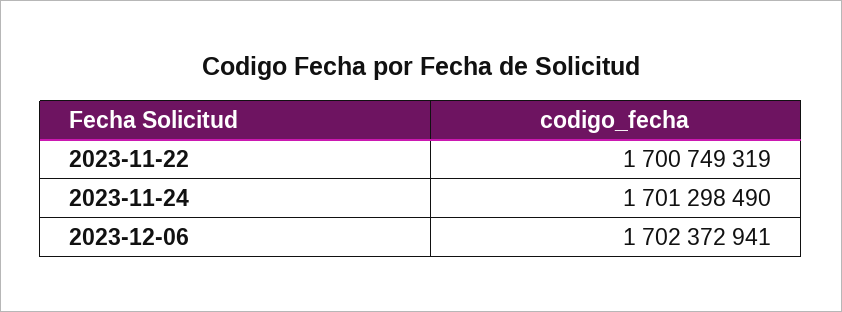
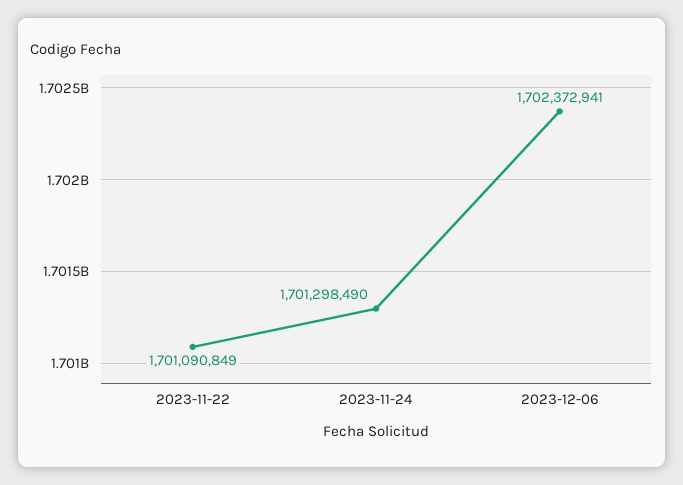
  {
-   "2023-11-22": 1700749319,
+   "2023-11-22": 1701090849,
    "2023-11-24": 1701298490,
    "2023-12-06": 1702372941
  }

